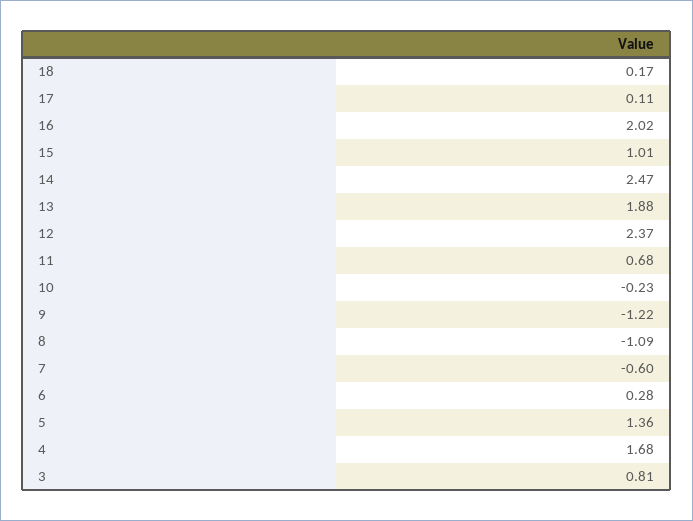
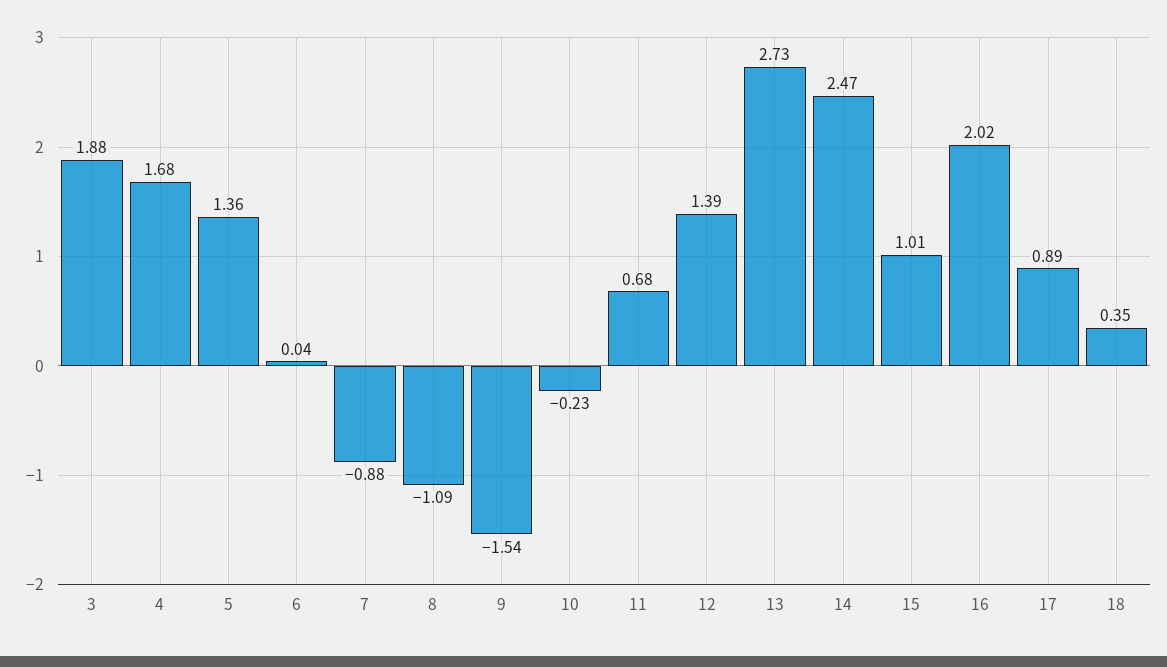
  {
-   "18": 0.17,
+   "18": 0.35,
-   "17": 0.11,
+   "17": 0.89,
    "16": 2.02,
    "15": 1.01,
    "14": 2.47,
-   "13": 1.88,
+   "13": 2.73,
-   "12": 2.37,
+   "12": 1.39,
    "11": 0.68,
    "10": -0.23,
-   "9": -1.22,
+   "9": -1.54,
    "8": -1.09,
-   "7": -0.6,
+   "7": -0.88,
-   "6": 0.28,
+   "6": 0.04,
    "5": 1.36,
    "4": 1.68,
-   "3": 0.81
+   "3": 1.88
  }

